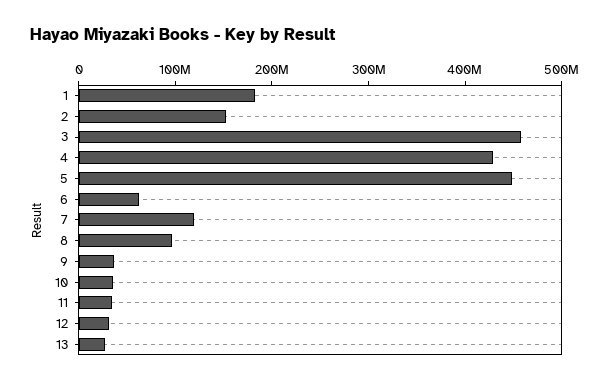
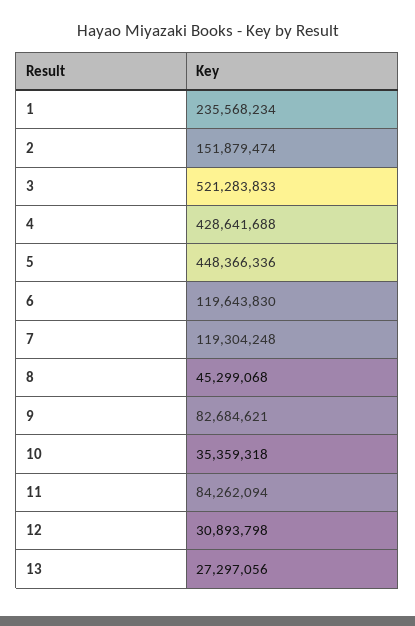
  {
-   "1": 180000000,
+   "1": 235568234,
    "2": 151879474,
-   "3": 460000000,
+   "3": 521283833,
    "4": 428641688,
    "5": 448366336,
-   "6": 60000000,
+   "6": 119643830,
    "7": 119304248,
-   "8": 100000000,
+   "8": 45299068,
-   "9": 40000000,
+   "9": 82684621,
    "10": 35359318,
-   "11": 40000000,
+   "11": 84262094,
    "12": 30893798,
    "13": 27297056
  }

